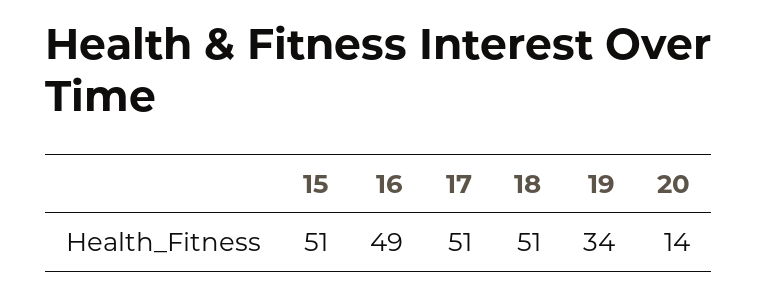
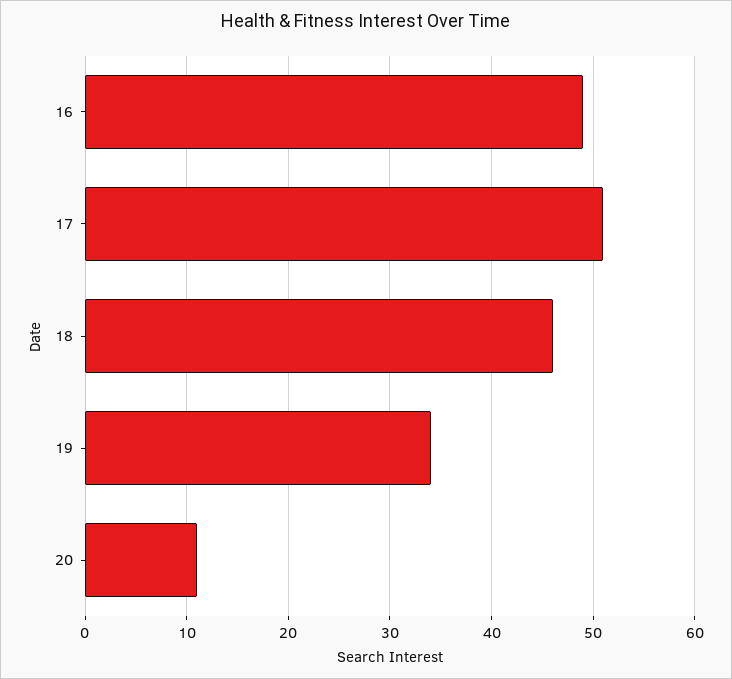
  {
-   "15": 51,
    "16": 49,
    "17": 51,
-   "18": 51,
+   "18": 46,
    "19": 34,
-   "20": 14
+   "20": 11
  }

